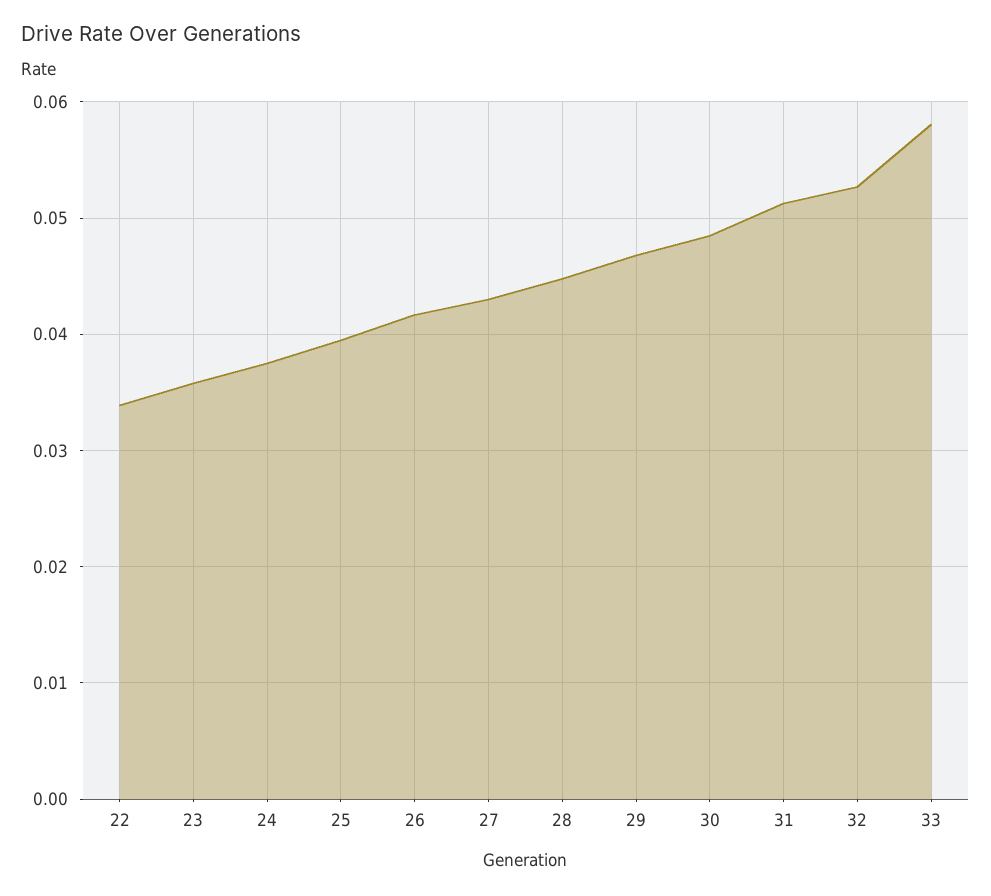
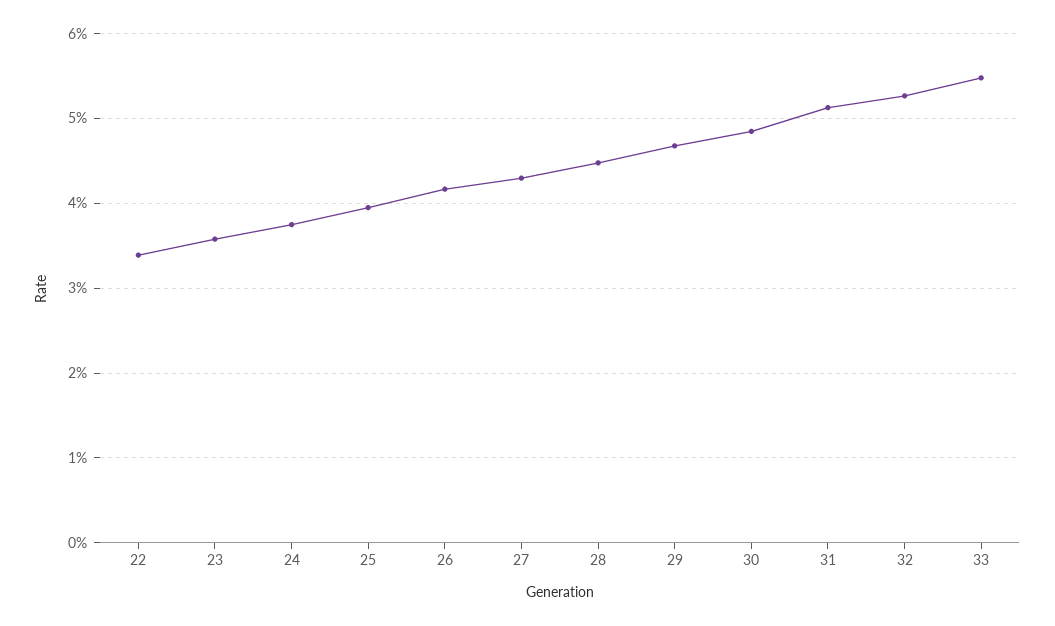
  {
    "22": 0.034,
    "23": 0.036,
    "24": 0.038,
    "25": 0.04,
    "26": 0.042,
    "27": 0.043,
    "28": 0.045,
    "29": 0.047,
    "30": 0.049,
    "31": 0.051,
    "32": 0.053,
-   "33": 0.058
+   "33": 0.055
  }

